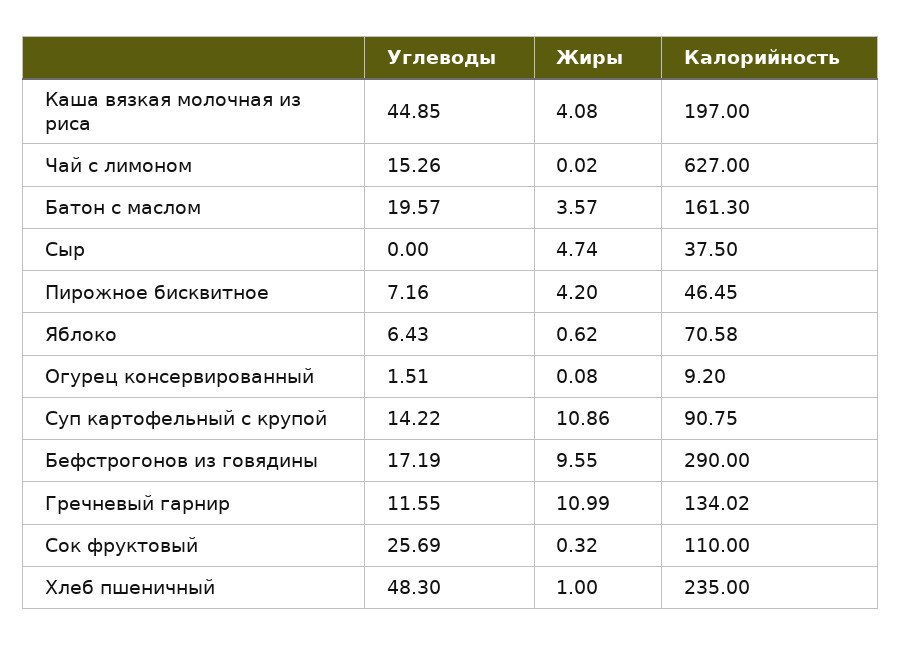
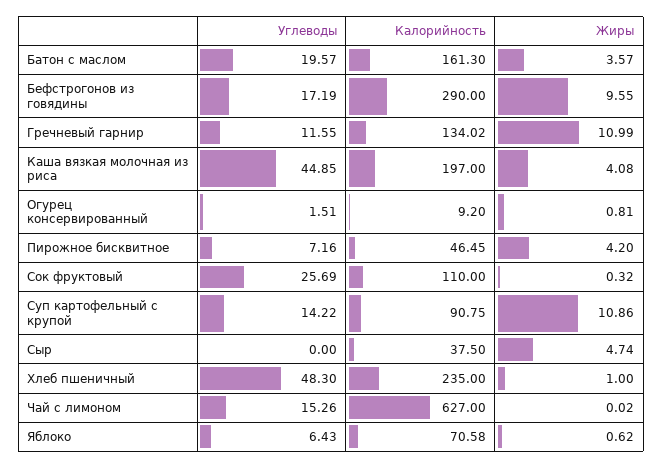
  {
    "Углеводы": {
      "Каша вязкая молочная из риса": 44.85,
      "Чай с лимоном": 15.26,
      "Батон с маслом": 19.57,
      "Сыр": 0,
      "Пирожное бисквитное": 7.16,
      "Яблоко": 6.43,
      "Огурец консервированный": 1.51,
      "Суп картофельный с крупой": 14.22,
      "Бефстрогонов из говядины": 17.19,
      "Гречневый гарнир": 11.55,
      "Сок фруктовый": 25.69,
      "Хлеб пшеничный": 48.3
    },
    "Жиры": {
      "Каша вязкая молочная из риса": 4.08,
      "Чай с лимоном": 0.02,
      "Батон с маслом": 3.57,
      "Сыр": 4.74,
      "Пирожное бисквитное": 4.2,
      "Яблоко": 0.62,
-     "Огурец консервированный": 0.08,
+     "Огурец консервированный": 0.81,
      "Суп картофельный с крупой": 10.86,
      "Бефстрогонов из говядины": 9.55,
      "Гречневый гарнир": 10.99,
      "Сок фруктовый": 0.32,
      "Хлеб пшеничный": 1
    },
    "Калорийность": {
      "Каша вязкая молочная из риса": 197,
      "Чай с лимоном": 627,
      "Батон с маслом": 161.3,
      "Сыр": 37.5,
      "Пирожное бисквитное": 46.45,
      "Яблоко": 70.58,
      "Огурец консервированный": 9.2,
      "Суп картофельный с крупой": 90.75,
      "Бефстрогонов из говядины": 290,
      "Гречневый гарнир": 134.02,
      "Сок фруктовый": 110,
      "Хлеб пшеничный": 235
    }
  }

